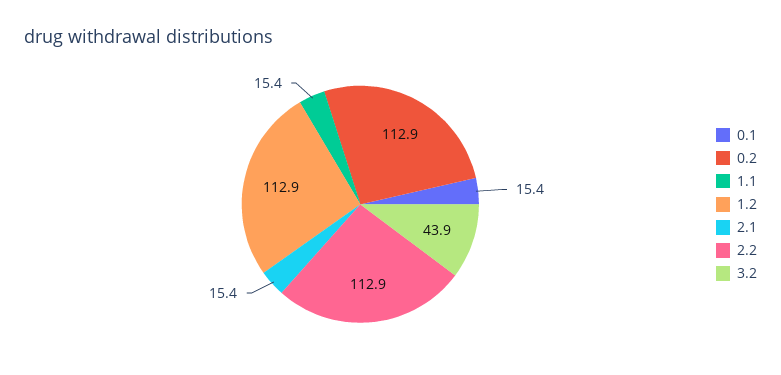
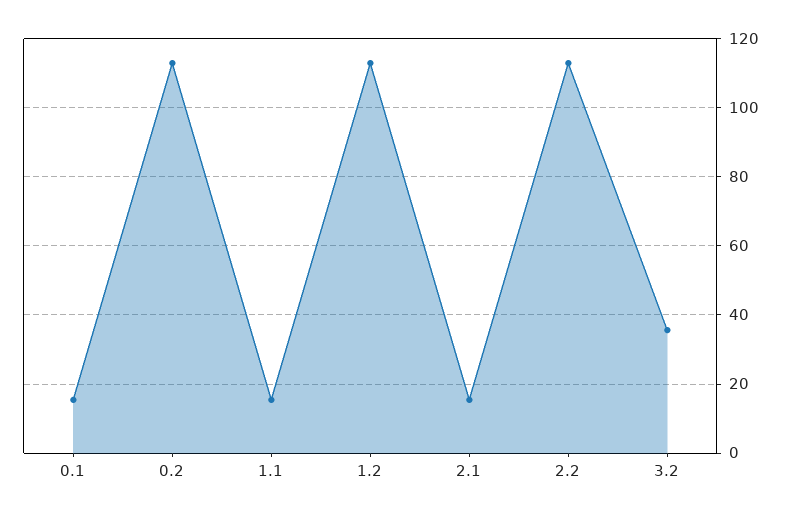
  {
    "0.1": 15.4,
    "0.2": 112.9,
    "1.1": 15.4,
    "1.2": 112.9,
    "2.1": 15.4,
    "2.2": 112.9,
-   "3.2": 43.9
+   "3.2": 36
  }

